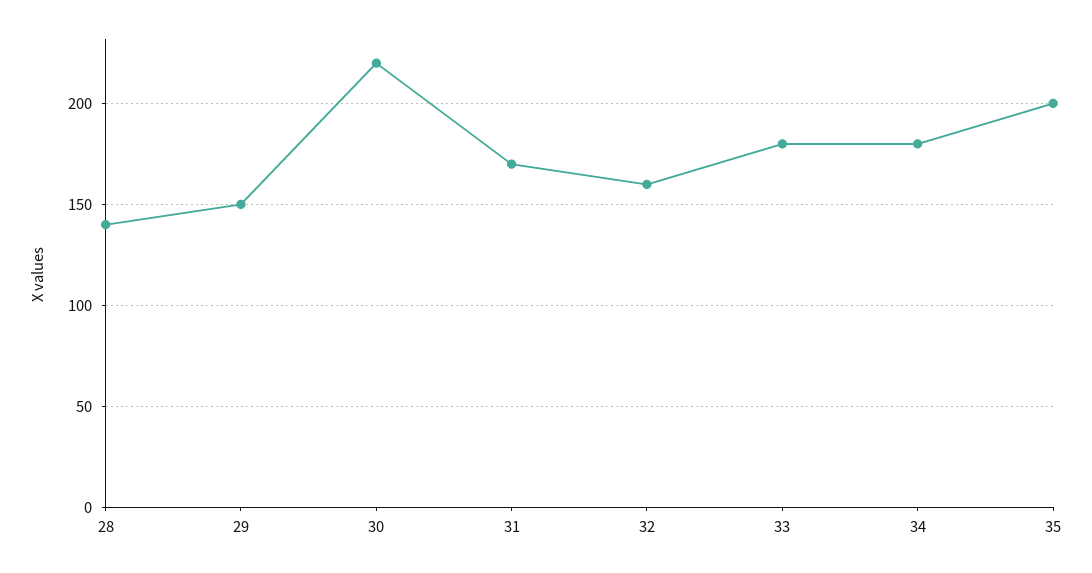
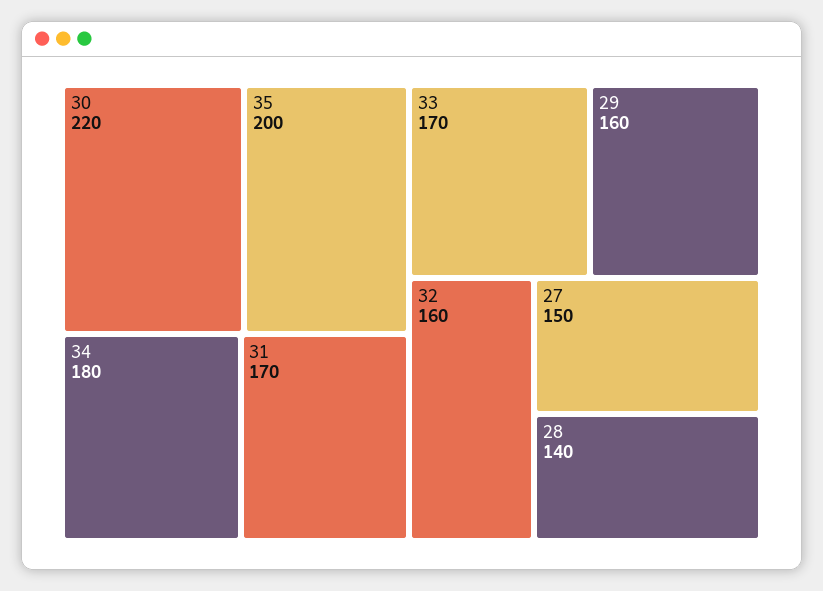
  {
    "28": 140,
-   "29": 150,
+   "29": 160,
    "30": 220,
    "31": 170,
    "32": 160,
-   "33": 180,
+   "33": 170,
    "34": 180,
-   "35": 200
+   "35": 200,
+   "27": 150
  }

